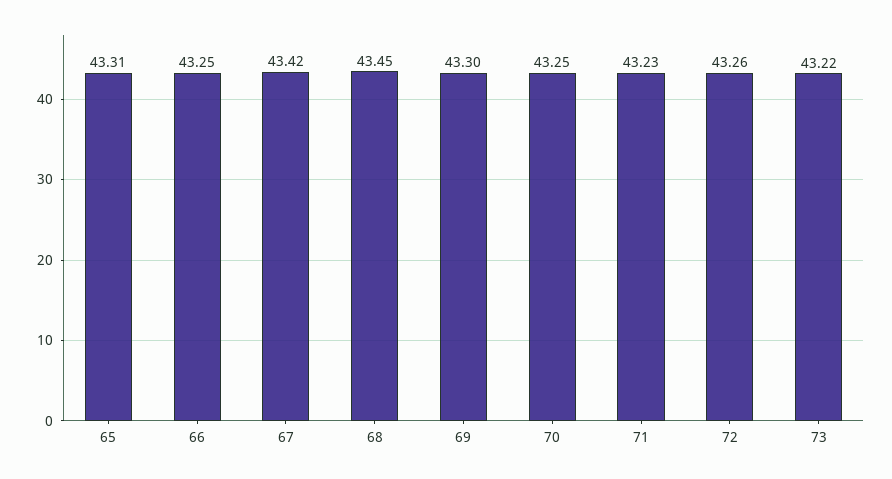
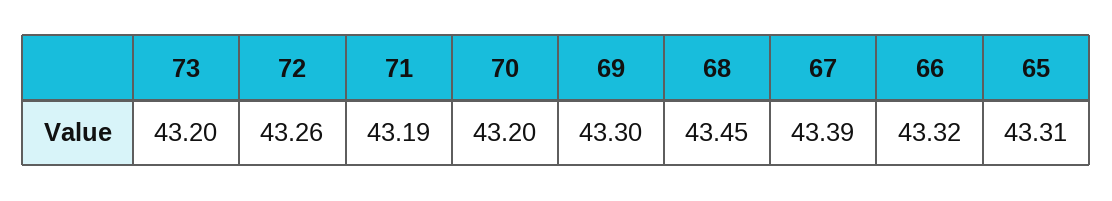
  {
    "65": 43.31,
-   "66": 43.25,
+   "66": 43.32,
-   "67": 43.42,
+   "67": 43.39,
    "68": 43.45,
    "69": 43.3,
-   "70": 43.25,
+   "70": 43.2,
-   "71": 43.23,
+   "71": 43.19,
    "72": 43.26,
-   "73": 43.22
+   "73": 43.2
  }

